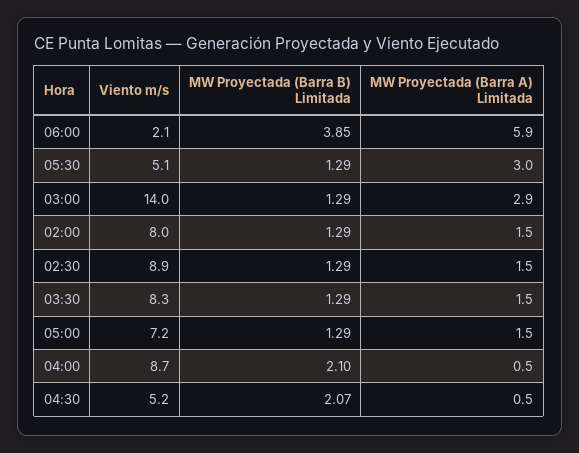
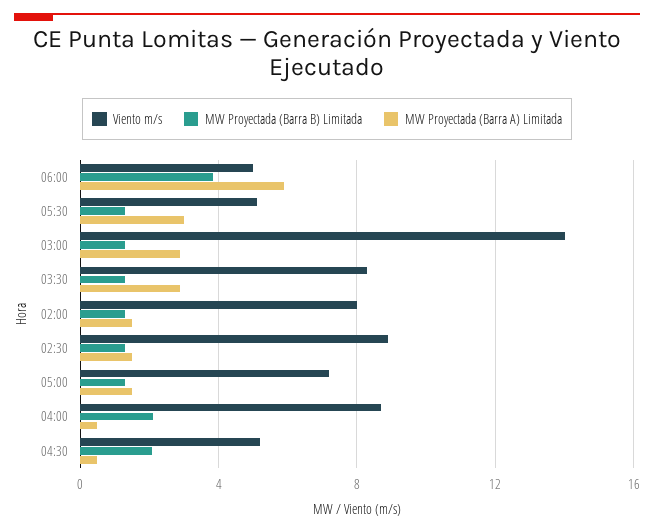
  {
    "Viento m/s": {
-     "06:00": 2.1,
+     "06:00": 5,
      "05:30": 5.1,
      "03:00": 14,
      "02:00": 8,
      "02:30": 8.9,
      "03:30": 8.3,
      "05:00": 7.2,
      "04:00": 8.7,
      "04:30": 5.2
    },
    "MW Proyectada (Barra B) Limitada": {
      "06:00": 3.85,
      "05:30": 1.29,
      "03:00": 1.29,
      "02:00": 1.29,
      "02:30": 1.29,
      "03:30": 1.29,
      "05:00": 1.29,
      "04:00": 2.1,
      "04:30": 2.07
    },
    "MW Proyectada (Barra A) Limitada": {
      "06:00": 5.9,
      "05:30": 3,
      "03:00": 2.9,
      "02:00": 1.5,
      "02:30": 1.5,
-     "03:30": 1.5,
+     "03:30": 3,
      "05:00": 1.5,
      "04:00": 0.5,
      "04:30": 0.5
    }
  }

